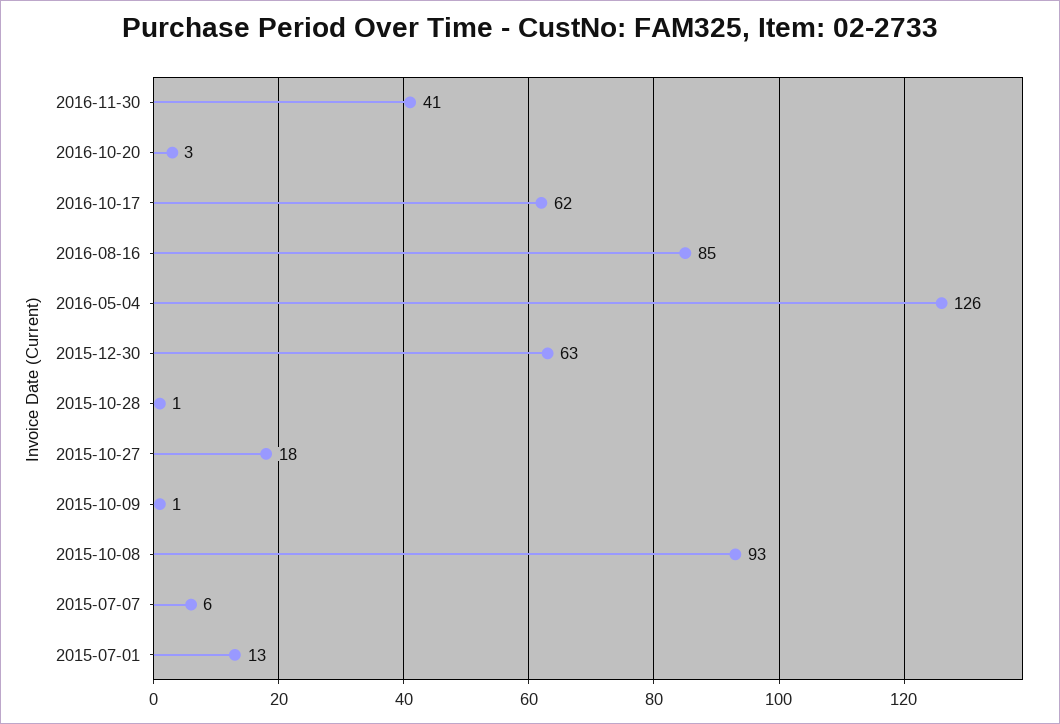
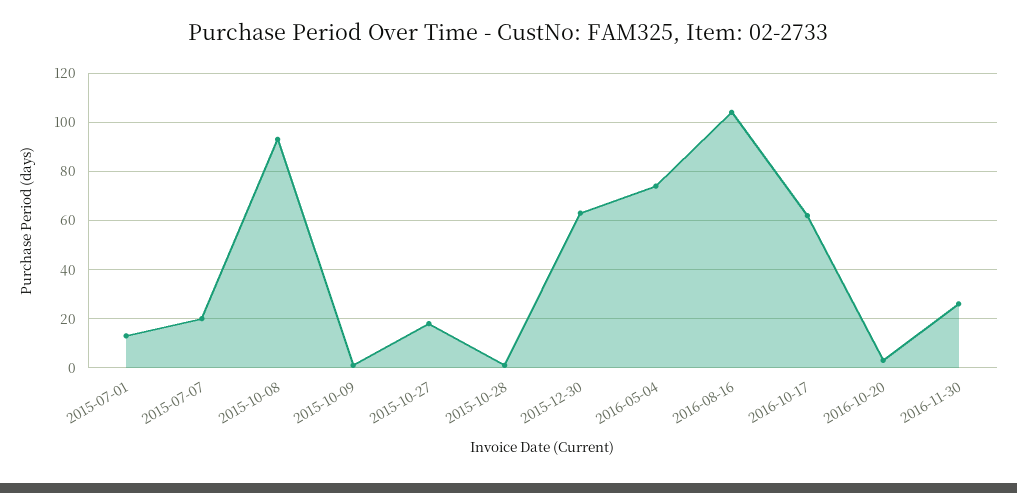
  {
-   "2016-11-30": 41,
+   "2016-11-30": 25,
    "2016-10-20": 3,
    "2016-10-17": 62,
-   "2016-08-16": 85,
+   "2016-08-16": 105,
-   "2016-05-04": 126,
+   "2016-05-04": 75,
    "2015-12-30": 63,
    "2015-10-28": 1,
    "2015-10-27": 18,
    "2015-10-09": 1,
    "2015-10-08": 93,
-   "2015-07-07": 6,
+   "2015-07-07": 20,
    "2015-07-01": 13
  }

